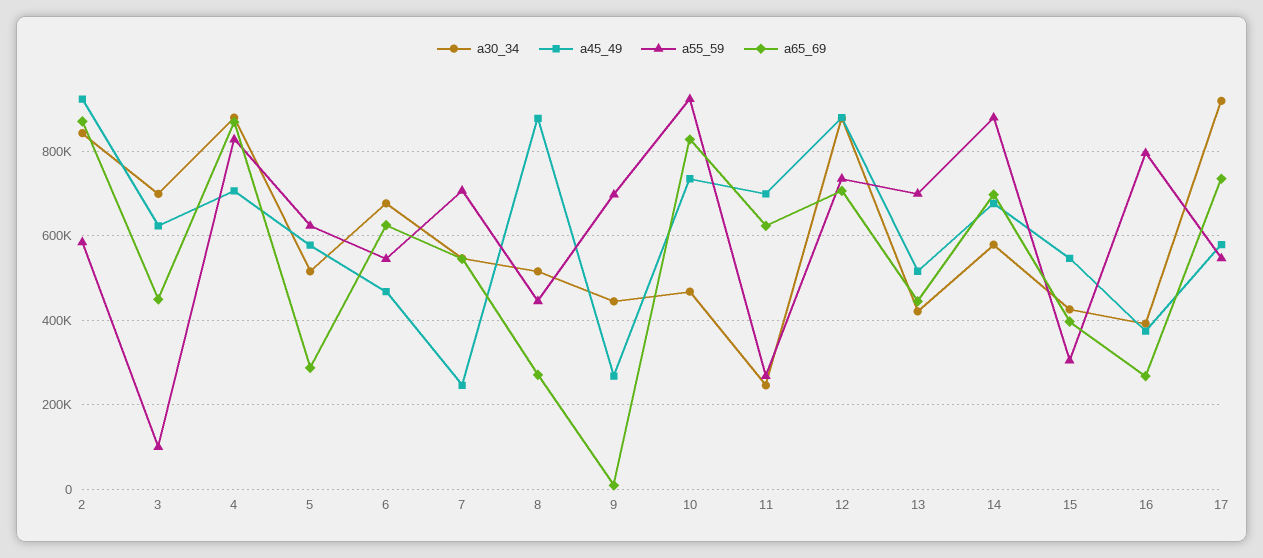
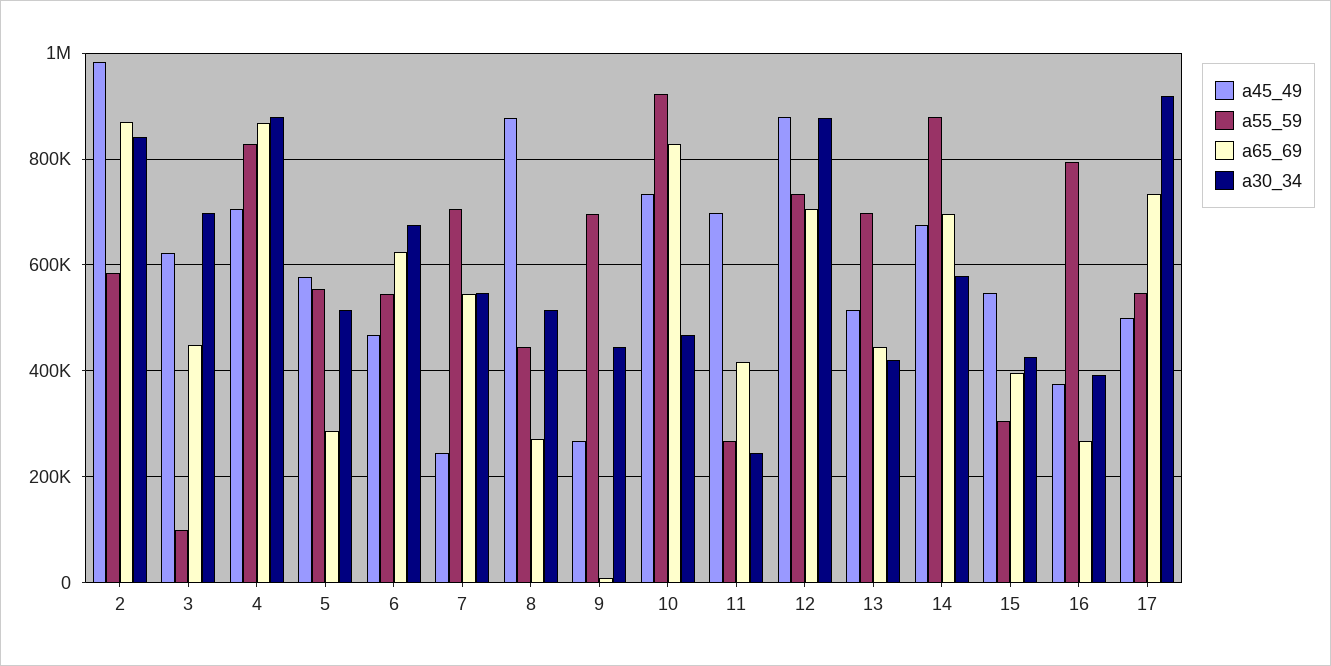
  {
    "a30_34": {
      "2": 840000,
      "3": 700000,
      "4": 880000,
      "5": 520000,
      "6": 680000,
      "7": 540000,
      "8": 520000,
      "9": 440000,
      "10": 460000,
      "11": 240000,
      "12": 880000,
      "13": 420000,
      "14": 580000,
      "15": 420000,
      "16": 400000,
      "17": 920000
    },
    "a45_49": {
-     "2": 920000,
+     "2": 980000,
      "3": 620000,
      "4": 700000,
      "5": 580000,
      "6": 460000,
      "7": 240000,
      "8": 880000,
      "9": 260000,
      "10": 740000,
      "11": 700000,
      "12": 880000,
      "13": 520000,
      "14": 680000,
      "15": 540000,
      "16": 380000,
-     "17": 580000
+     "17": 500000
    },
    "a55_59": {
      "2": 580000,
      "3": 100000,
      "4": 820000,
-     "5": 620000,
+     "5": 560000,
      "6": 540000,
      "7": 700000,
      "8": 440000,
      "9": 700000,
      "10": 920000,
      "11": 260000,
      "12": 740000,
      "13": 700000,
      "14": 880000,
      "15": 300000,
      "16": 800000,
      "17": 540000
    },
    "a65_69": {
      "2": 880000,
      "3": 440000,
      "4": 860000,
      "5": 280000,
      "6": 620000,
      "7": 540000,
      "8": 280000,
      "9": 0,
      "10": 820000,
-     "11": 620000,
+     "11": 420000,
      "12": 700000,
      "13": 440000,
      "14": 700000,
      "15": 400000,
      "16": 260000,
      "17": 740000
    }
  }

